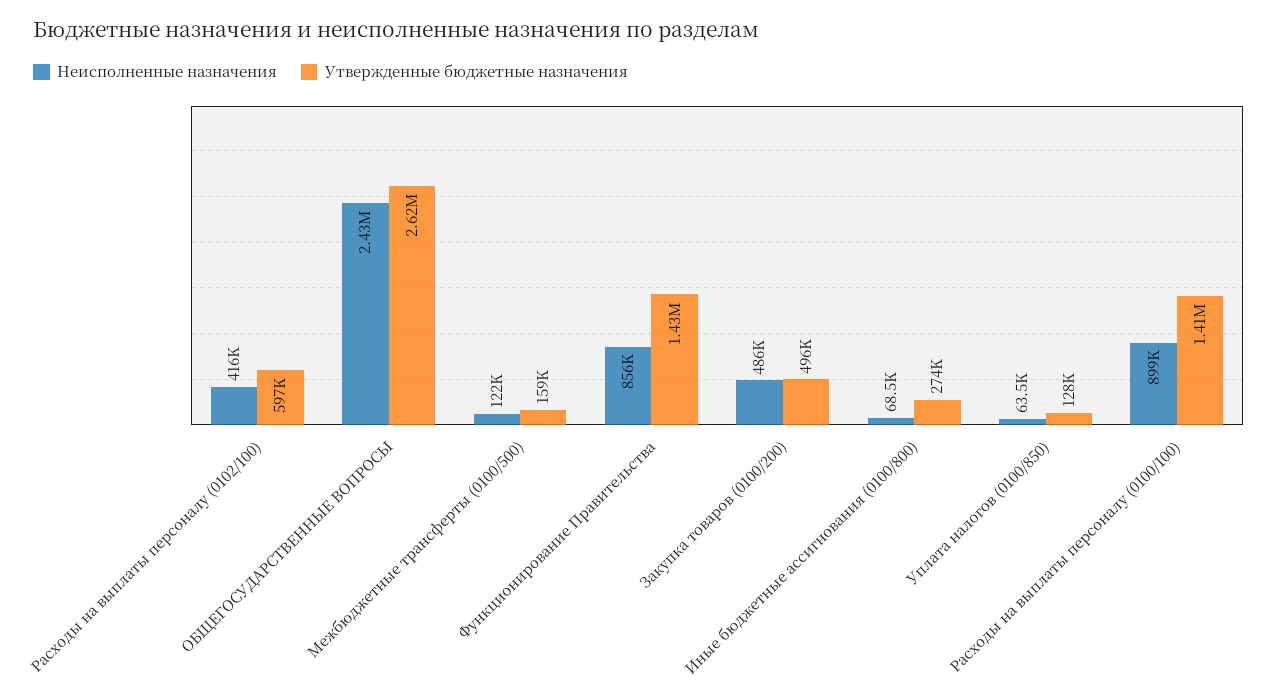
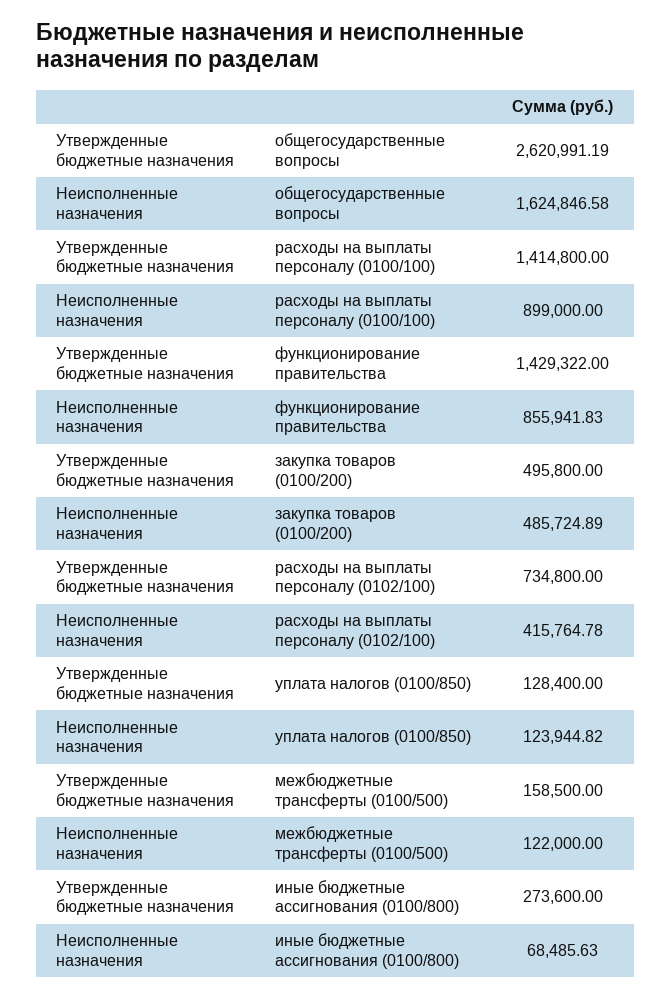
  {
    "Неисполненные назначения": {
      "Расходы на выплаты персоналу (0102/100)": 415764.78,
-     "ОБЩЕГОСУДАРСТВЕННЫЕ ВОПРОСЫ": 2430000,
+     "ОБЩЕГОСУДАРСТВЕННЫЕ ВОПРОСЫ": 1624846.58,
      "Межбюджетные трансферты (0100/500)": 122000,
      "Функционирование Правительства": 855941.83,
      "Закупка товаров (0100/200)": 485724.89,
      "Иные бюджетные ассигнования (0100/800)": 68485.63,
-     "Уплата налогов (0100/850)": 63500,
+     "Уплата налогов (0100/850)": 123944.82,
      "Расходы на выплаты персоналу (0100/100)": 899000
    },
    "Утвержденные бюджетные назначения": {
-     "Расходы на выплаты персоналу (0102/100)": 597000,
+     "Расходы на выплаты персоналу (0102/100)": 734800,
      "ОБЩЕГОСУДАРСТВЕННЫЕ ВОПРОСЫ": 2620991.19,
      "Межбюджетные трансферты (0100/500)": 158500,
      "Функционирование Правительства": 1429322,
      "Закупка товаров (0100/200)": 495800,
      "Иные бюджетные ассигнования (0100/800)": 273600,
      "Уплата налогов (0100/850)": 128400,
      "Расходы на выплаты персоналу (0100/100)": 1414800
    }
  }

